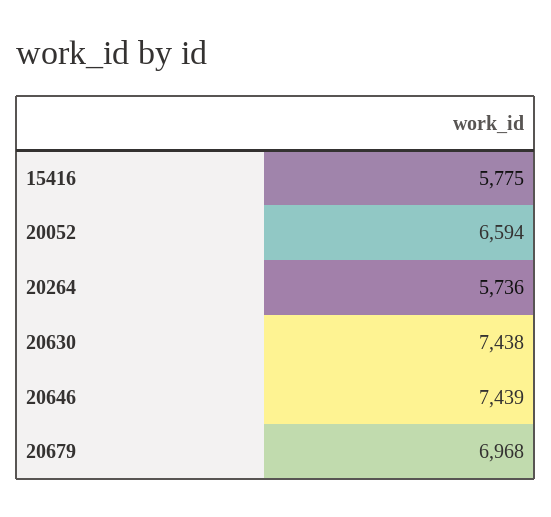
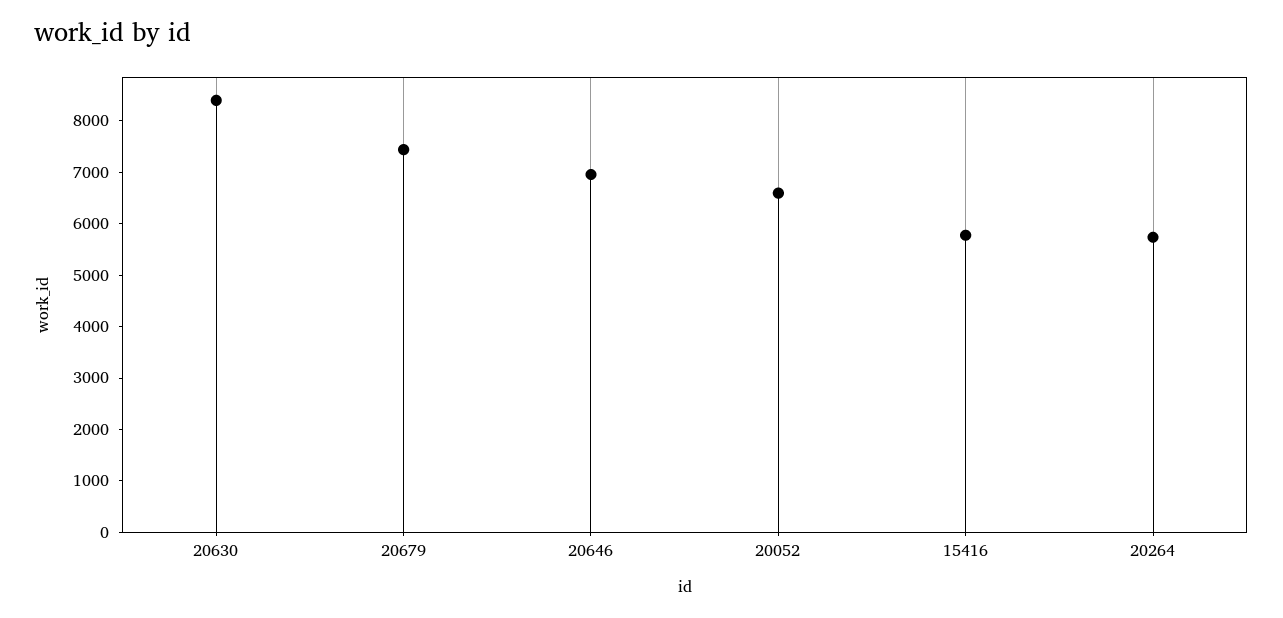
  {
    "15416": 5775,
    "20052": 6594,
    "20264": 5736,
-   "20630": 7438,
+   "20630": 8400,
-   "20646": 7439,
+   "20646": 7000,
-   "20679": 6968
+   "20679": 7400
  }

